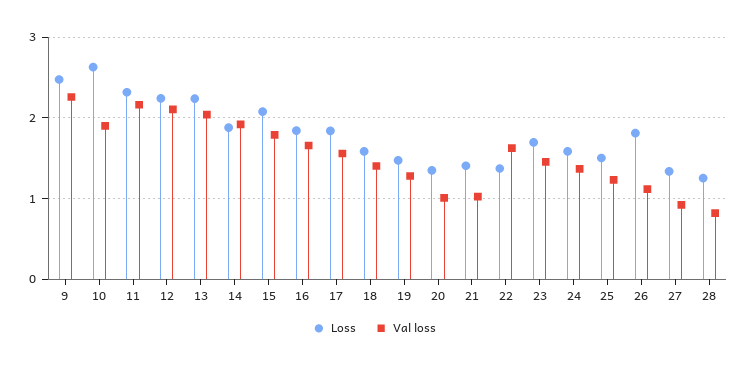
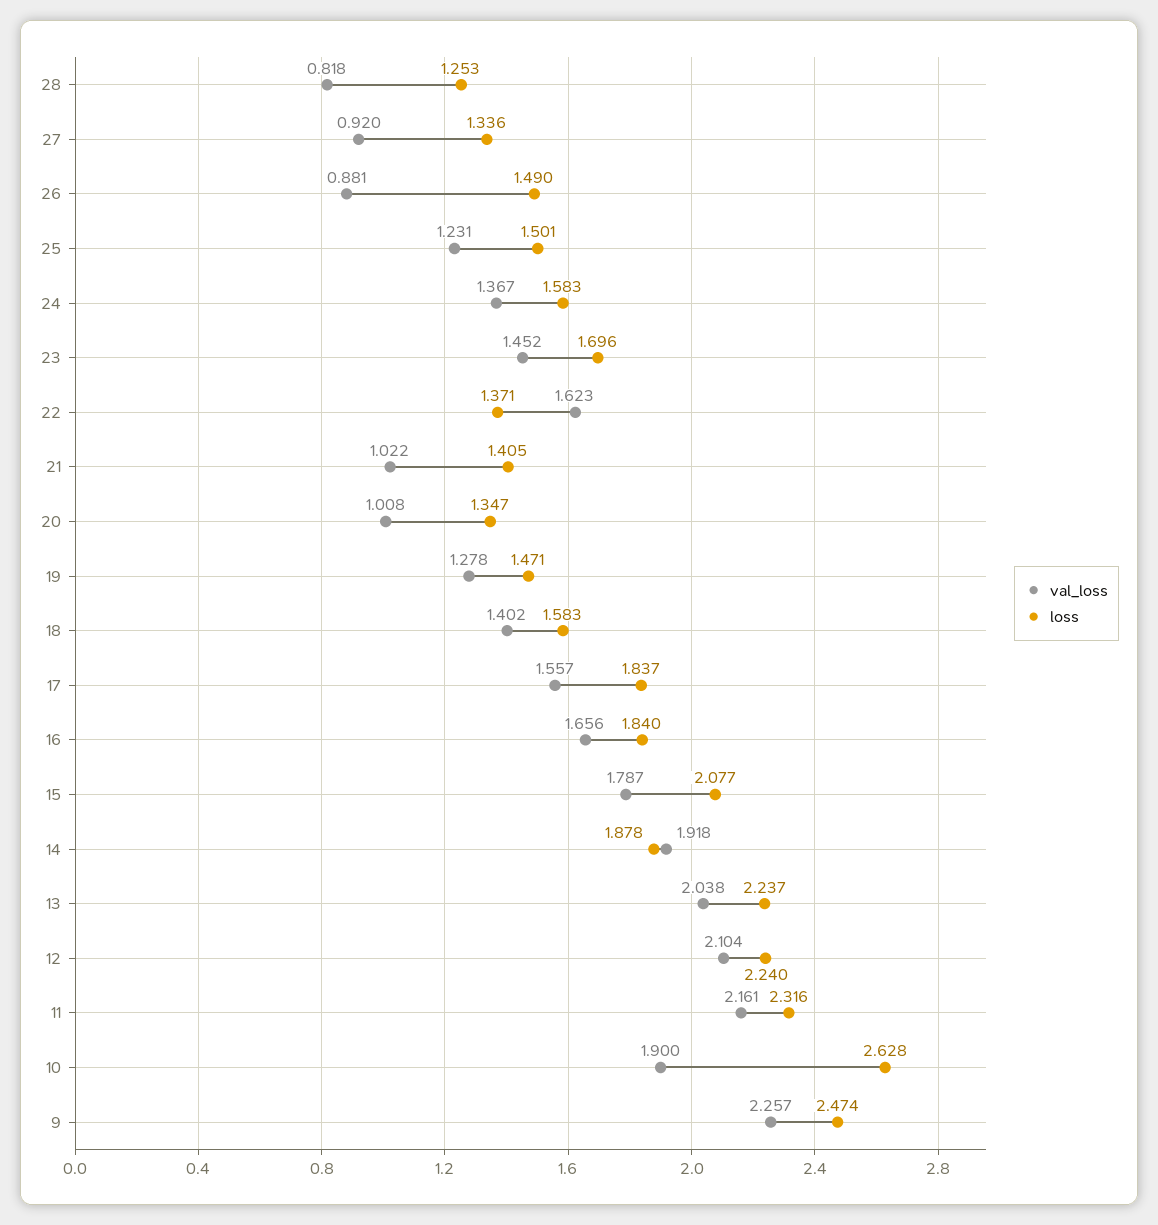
  {
    "Loss": {
      "9": 2.474,
      "10": 2.628,
      "11": 2.316,
      "12": 2.24,
      "13": 2.237,
      "14": 1.878,
      "15": 2.077,
      "16": 1.84,
      "17": 1.837,
      "18": 1.583,
      "19": 1.471,
      "20": 1.347,
      "21": 1.405,
      "22": 1.371,
      "23": 1.696,
      "24": 1.583,
      "25": 1.501,
-     "26": 1.8,
+     "26": 1.49,
      "27": 1.336,
      "28": 1.253
    },
    "Val loss": {
      "9": 2.257,
      "10": 1.9,
      "11": 2.161,
      "12": 2.104,
      "13": 2.038,
      "14": 1.918,
      "15": 1.787,
      "16": 1.656,
      "17": 1.557,
      "18": 1.402,
      "19": 1.278,
      "20": 1.008,
      "21": 1.022,
      "22": 1.623,
      "23": 1.452,
      "24": 1.367,
      "25": 1.231,
-     "26": 1.1,
+     "26": 0.881,
      "27": 0.92,
      "28": 0.818
    }
  }

